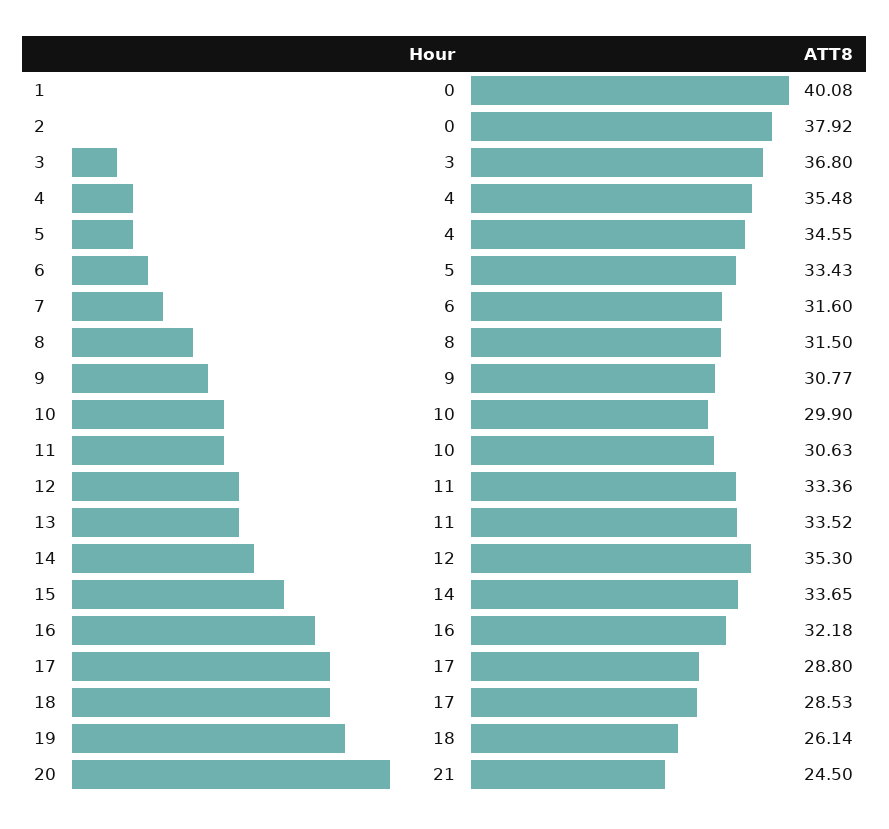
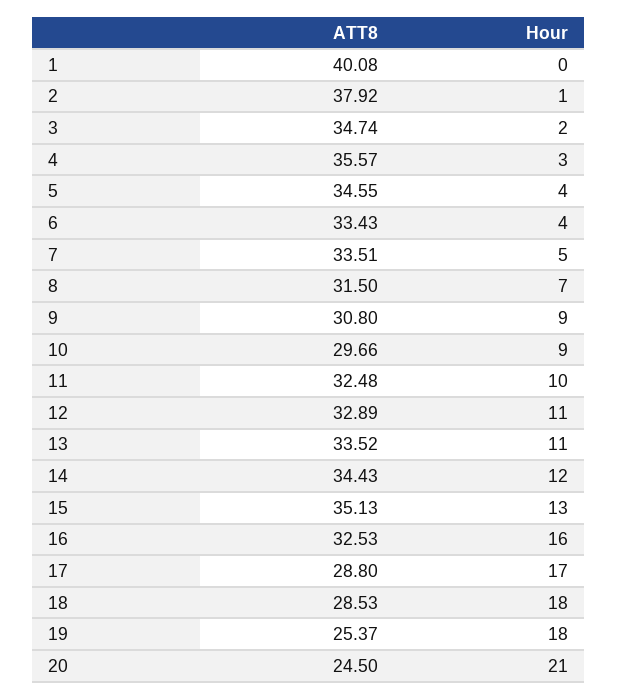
  {
    "Hour": {
      "1": 0,
-     "2": 0,
+     "2": 1,
-     "3": 3,
+     "3": 2,
-     "4": 4,
+     "4": 3,
      "5": 4,
-     "6": 5,
+     "6": 4,
-     "7": 6,
+     "7": 5,
-     "8": 8,
+     "8": 7,
      "9": 9,
-     "10": 10,
+     "10": 9,
      "11": 10,
      "12": 11,
      "13": 11,
      "14": 12,
-     "15": 14,
+     "15": 13,
      "16": 16,
      "17": 17,
-     "18": 17,
+     "18": 18,
      "19": 18,
      "20": 21
    },
    "ATT8": {
      "1": 40.08,
      "2": 37.92,
-     "3": 36.8,
+     "3": 34.74,
-     "4": 35.48,
+     "4": 35.57,
      "5": 34.55,
      "6": 33.43,
-     "7": 31.6,
+     "7": 33.51,
      "8": 31.5,
-     "9": 30.77,
+     "9": 30.8,
-     "10": 29.9,
+     "10": 29.66,
-     "11": 30.63,
+     "11": 32.48,
-     "12": 33.36,
+     "12": 32.89,
      "13": 33.52,
-     "14": 35.3,
+     "14": 34.43,
-     "15": 33.65,
+     "15": 35.13,
-     "16": 32.18,
+     "16": 32.53,
      "17": 28.8,
      "18": 28.53,
-     "19": 26.14,
+     "19": 25.37,
      "20": 24.5
    }
  }

